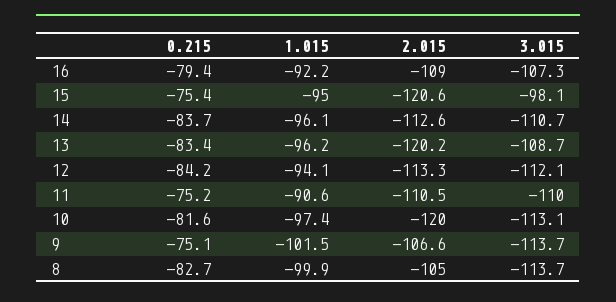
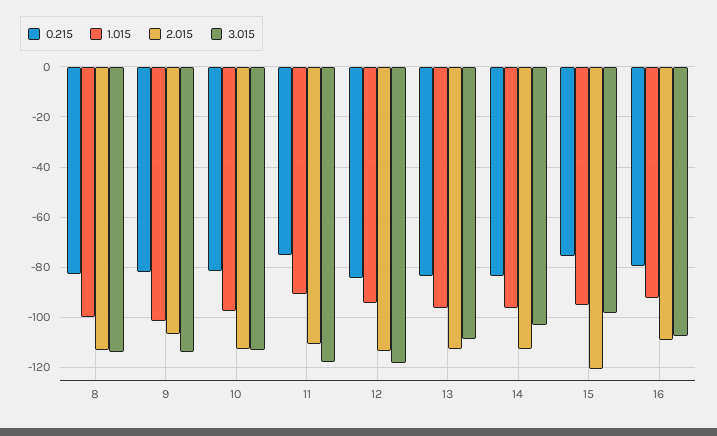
  {
    "0.215": {
      "16": -79.4,
      "15": -75.4,
      "14": -83.7,
      "13": -83.4,
      "12": -84.2,
      "11": -75.2,
      "10": -81.6,
-     "9": -75.1,
+     "9": -82.5,
      "8": -82.7
    },
    "1.015": {
      "16": -92.2,
      "15": -95,
      "14": -96.1,
      "13": -96.2,
      "12": -94.1,
      "11": -90.6,
      "10": -97.4,
      "9": -101.5,
      "8": -99.9
    },
    "2.015": {
      "16": -109,
      "15": -120.6,
      "14": -112.6,
-     "13": -120.2,
+     "13": -112.5,
      "12": -113.3,
      "11": -110.5,
-     "10": -120,
+     "10": -112.5,
      "9": -106.6,
-     "8": -105
+     "8": -112.5
    },
    "3.015": {
      "16": -107.3,
      "15": -98.1,
-     "14": -110.7,
+     "14": -102.5,
      "13": -108.7,
-     "12": -112.1,
+     "12": -117.5,
-     "11": -110,
+     "11": -117.5,
      "10": -113.1,
      "9": -113.7,
      "8": -113.7
    }
  }

